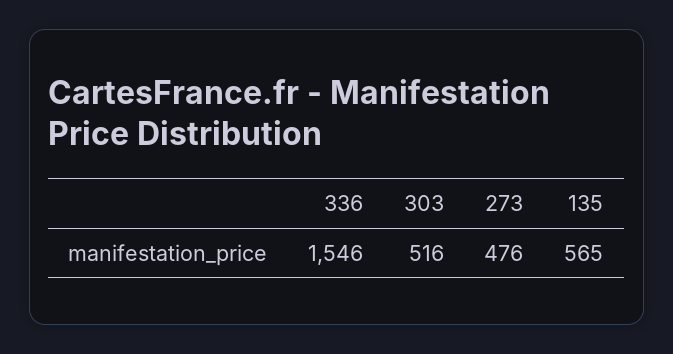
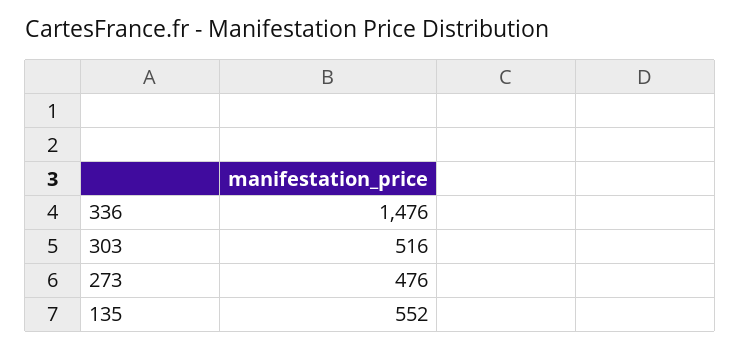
  {
-   "336": 1546,
+   "336": 1476,
    "303": 516,
    "273": 476,
-   "135": 565
+   "135": 552
  }

